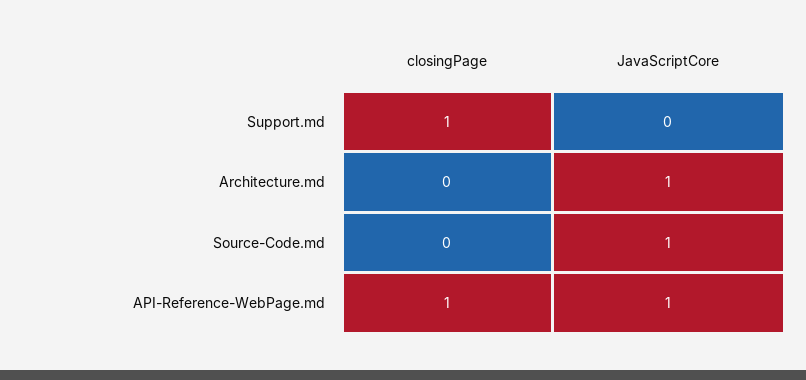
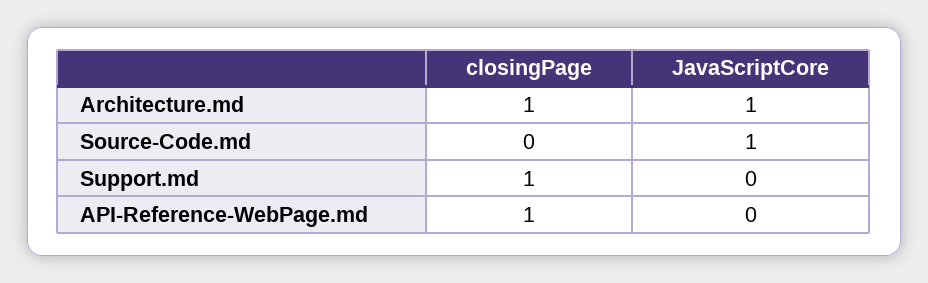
  {
    "closingPage": {
      "Support.md": 1,
-     "Architecture.md": 0,
+     "Architecture.md": 1,
      "Source-Code.md": 0,
      "API-Reference-WebPage.md": 1
    },
    "JavaScriptCore": {
      "Support.md": 0,
      "Architecture.md": 1,
      "Source-Code.md": 1,
-     "API-Reference-WebPage.md": 1
+     "API-Reference-WebPage.md": 0
    }
  }

